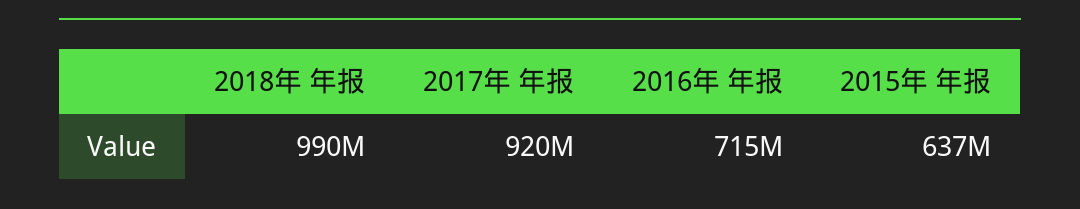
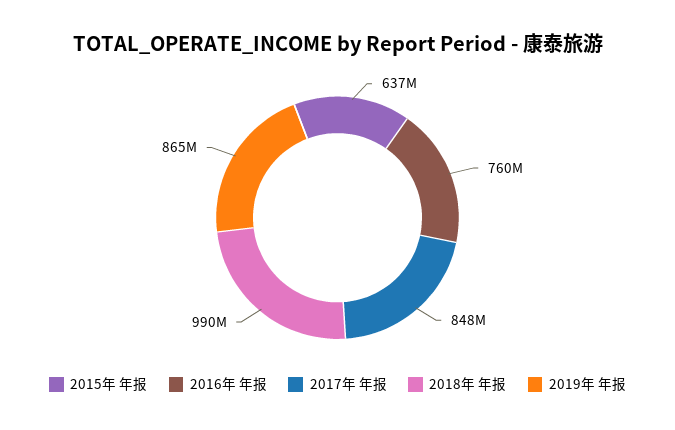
  {
    "2018年 年报": 990000000,
-   "2017年 年报": 920000000,
+   "2017年 年报": 848000000,
-   "2016年 年报": 715000000,
+   "2016年 年报": 760000000,
-   "2015年 年报": 637000000
+   "2015年 年报": 637000000,
+   "2019年 年报": 865000000
  }

